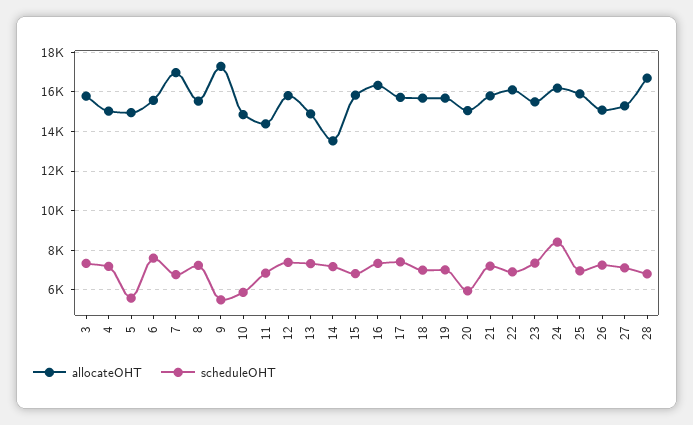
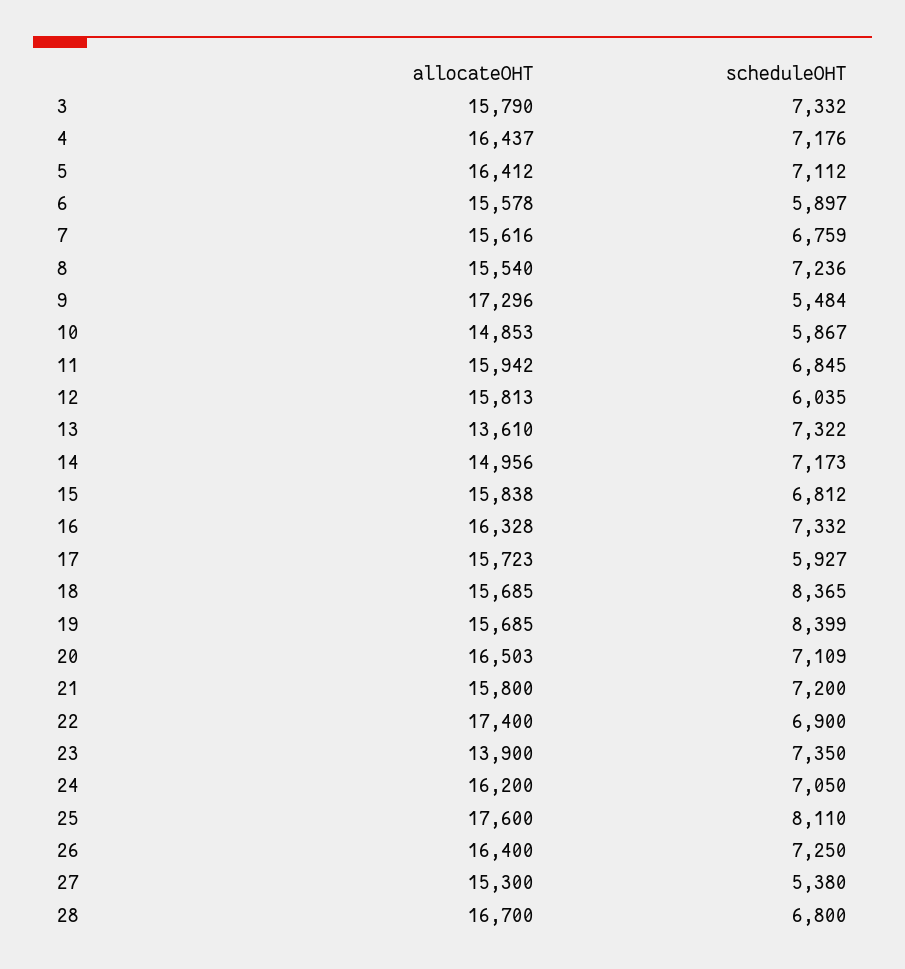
  {
    "allocateOHT": {
      "3": 15790,
-     "4": 15000,
+     "4": 16437,
-     "5": 15000,
+     "5": 16412,
      "6": 15578,
-     "7": 17000,
+     "7": 15616,
      "8": 15540,
      "9": 17296,
      "10": 14853,
-     "11": 14500,
+     "11": 15942,
      "12": 15813,
-     "13": 15000,
+     "13": 13610,
-     "14": 13500,
+     "14": 14956,
      "15": 15838,
      "16": 16328,
      "17": 15723,
      "18": 15685,
      "19": 15685,
-     "20": 15000,
+     "20": 16503,
      "21": 15800,
-     "22": 16000,
+     "22": 17400,
-     "23": 15500,
+     "23": 13900,
      "24": 16200,
-     "25": 16000,
+     "25": 17600,
-     "26": 15000,
+     "26": 16400,
      "27": 15300,
      "28": 16700
    },
    "scheduleOHT": {
      "3": 7332,
      "4": 7176,
-     "5": 5500,
+     "5": 7112,
-     "6": 7500,
+     "6": 5897,
      "7": 6759,
      "8": 7236,
      "9": 5484,
      "10": 5867,
      "11": 6845,
-     "12": 7500,
+     "12": 6035,
      "13": 7322,
      "14": 7173,
      "15": 6812,
      "16": 7332,
-     "17": 7500,
+     "17": 5927,
-     "18": 7000,
+     "18": 8365,
-     "19": 7000,
+     "19": 8399,
-     "20": 6000,
+     "20": 7109,
      "21": 7200,
      "22": 6900,
      "23": 7350,
-     "24": 8500,
+     "24": 7050,
-     "25": 7000,
+     "25": 8110,
      "26": 7250,
-     "27": 7000,
+     "27": 5380,
      "28": 6800
    }
  }

